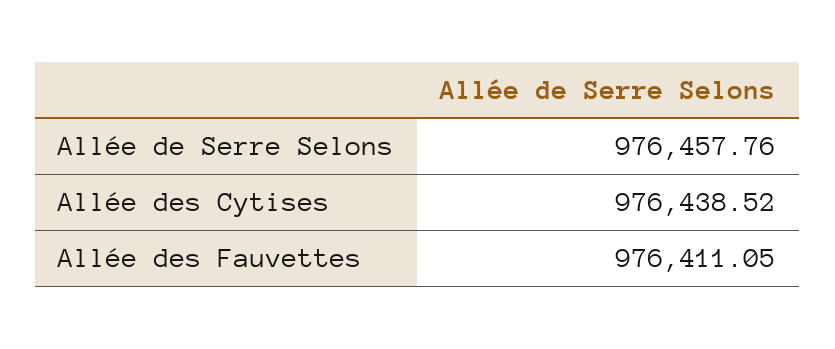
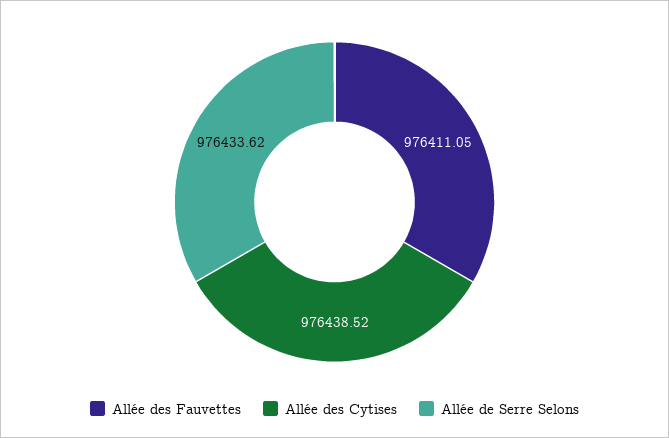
  {
-   "Allée de Serre Selons": 976457.76,
+   "Allée de Serre Selons": 976433.62,
    "Allée des Cytises": 976438.52,
    "Allée des Fauvettes": 976411.05
  }

